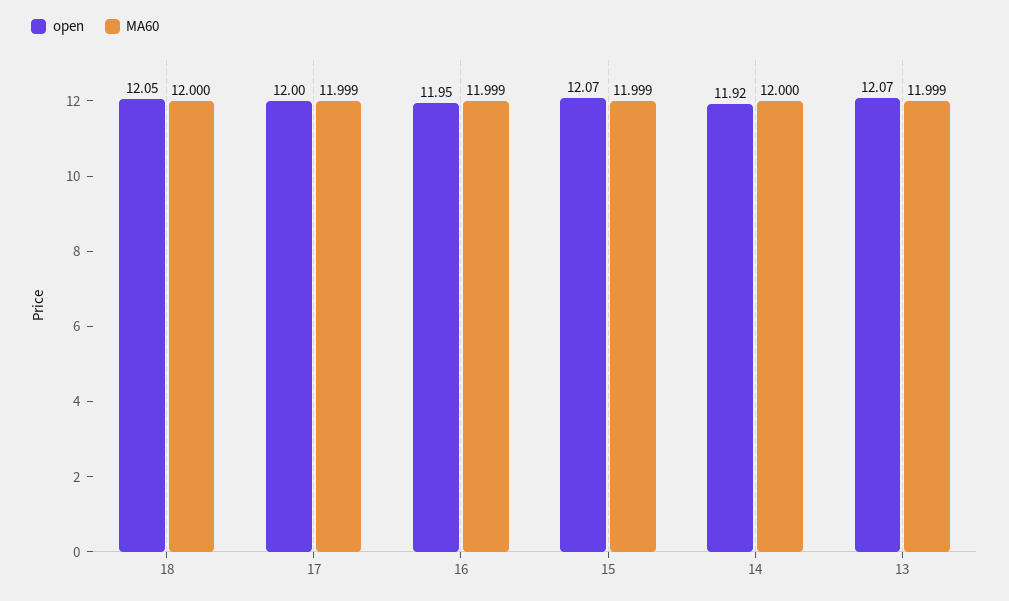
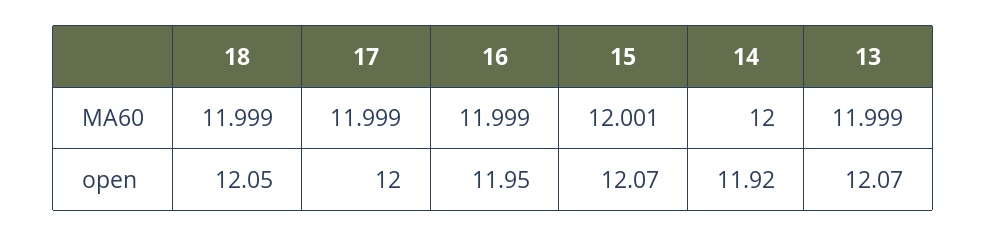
  {
    "open": {
      "18": 12.05,
      "17": 12,
      "16": 11.95,
      "15": 12.07,
      "14": 11.92,
      "13": 12.07
    },
    "MA60": {
-     "18": 12,
+     "18": 11.999,
      "17": 11.999,
      "16": 11.999,
-     "15": 11.999,
+     "15": 12.001,
      "14": 12,
      "13": 11.999
    }
  }

